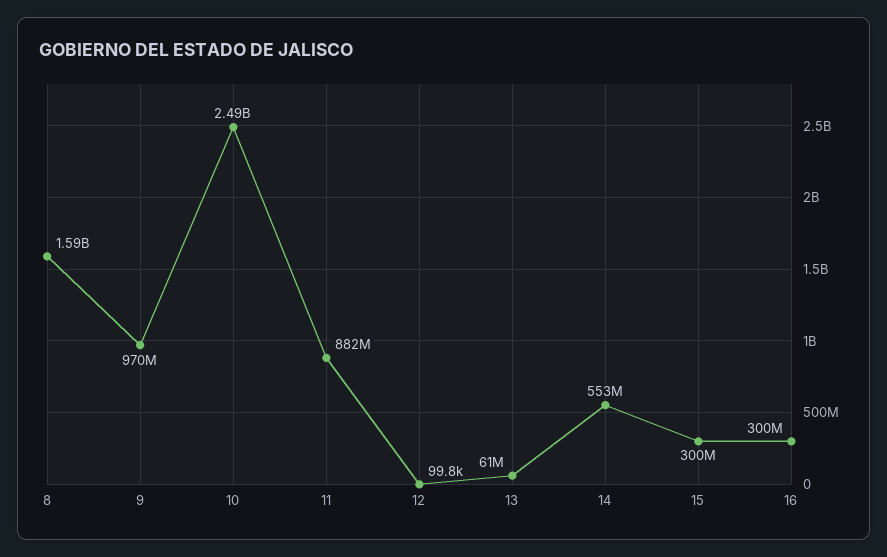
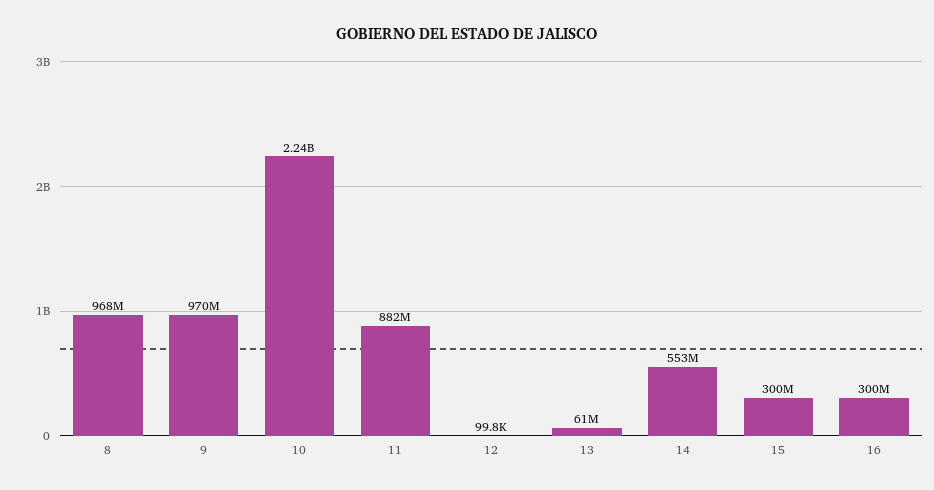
  {
-   "8": 1590000000,
+   "8": 968000000,
    "9": 970000000,
-   "10": 2490000000,
+   "10": 2240000000,
    "11": 882000000,
    "12": 99800,
    "13": 61000000,
    "14": 553000000,
    "15": 300000000,
    "16": 300000000
  }

